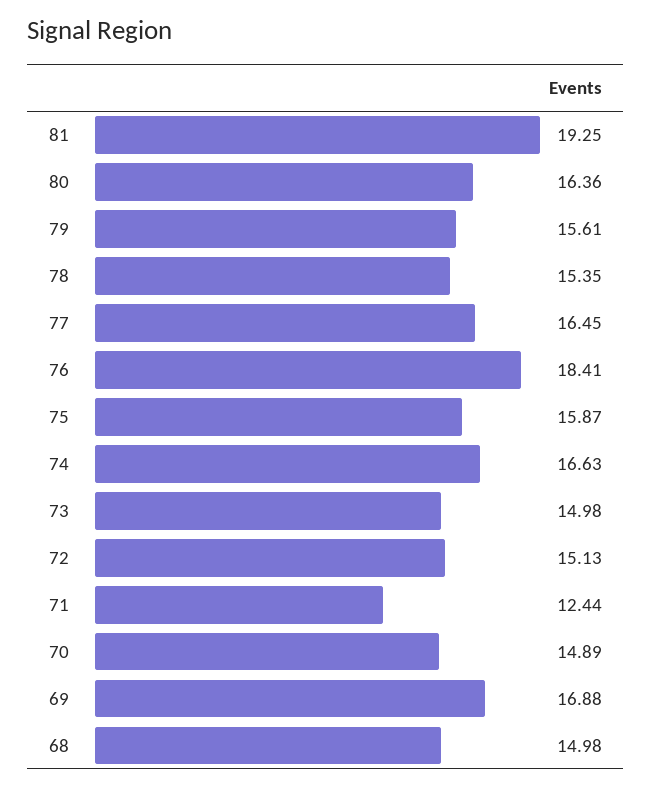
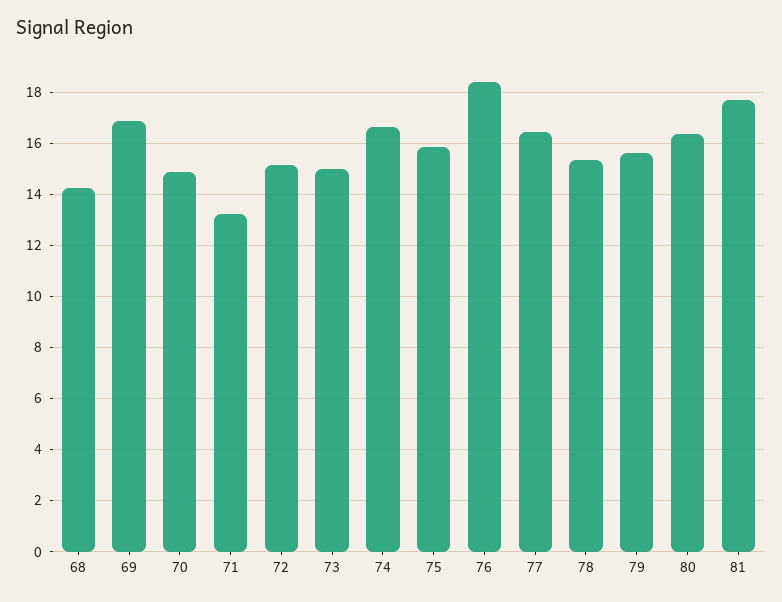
  {
-   "81": 19.25,
+   "81": 17.75,
    "80": 16.36,
    "79": 15.61,
    "78": 15.35,
    "77": 16.45,
    "76": 18.41,
    "75": 15.87,
    "74": 16.63,
    "73": 14.98,
    "72": 15.13,
-   "71": 12.44,
+   "71": 13.25,
    "70": 14.89,
    "69": 16.88,
-   "68": 14.98
+   "68": 14.25
  }

